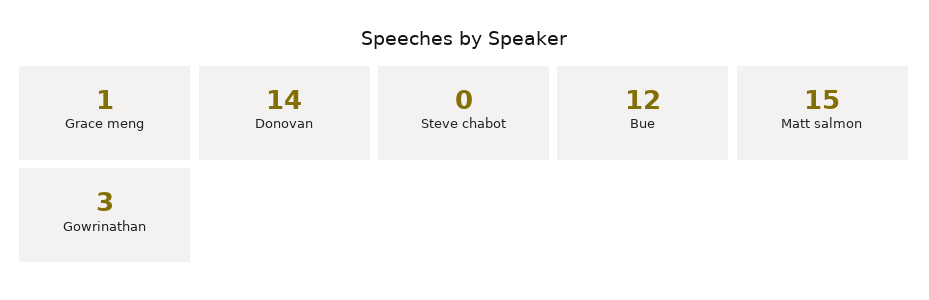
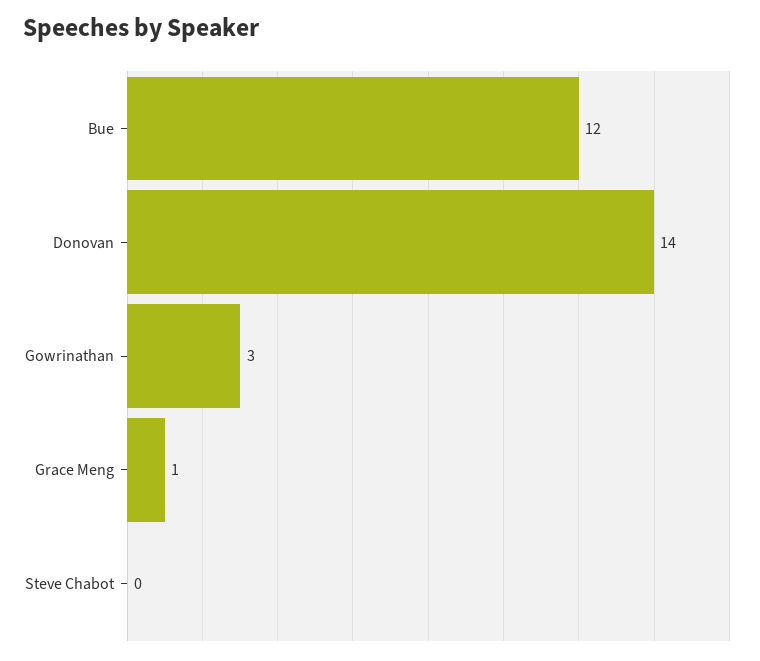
  {
    "Grace meng": 1,
    "Donovan": 14,
    "Steve chabot": 0,
    "Bue": 12,
-   "Matt salmon": 15,
    "Gowrinathan": 3
  }

